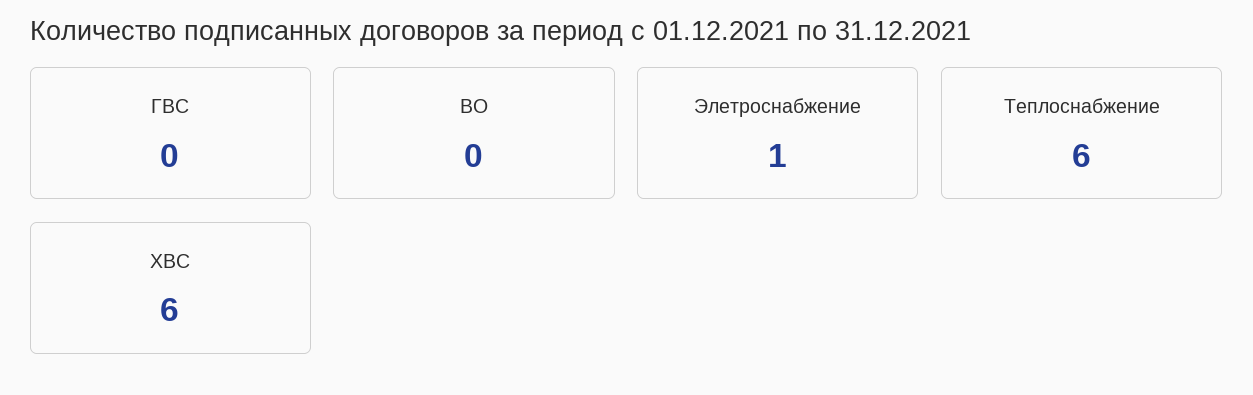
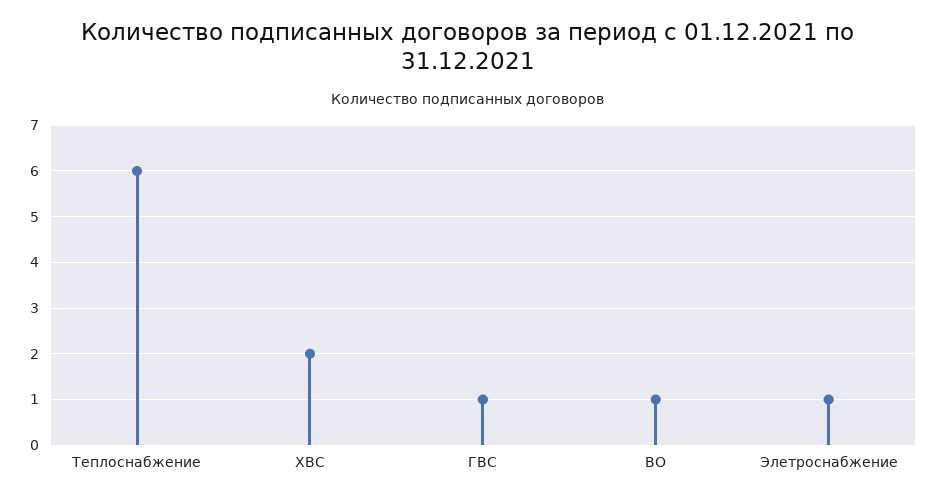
  {
-   "ГВС": 0,
+   "ГВС": 1,
-   "ВО": 0,
+   "ВО": 1,
    "Элетроснабжение": 1,
    "Теплоснабжение": 6,
-   "ХВС": 6
+   "ХВС": 2
  }

